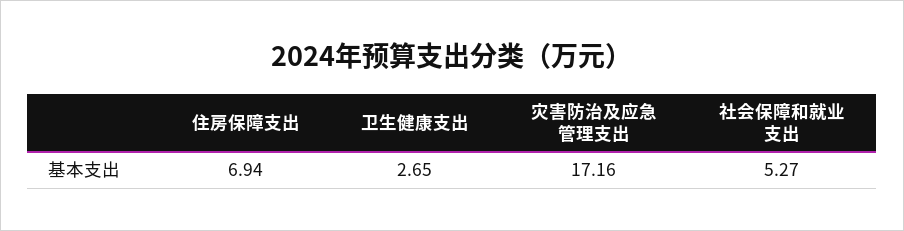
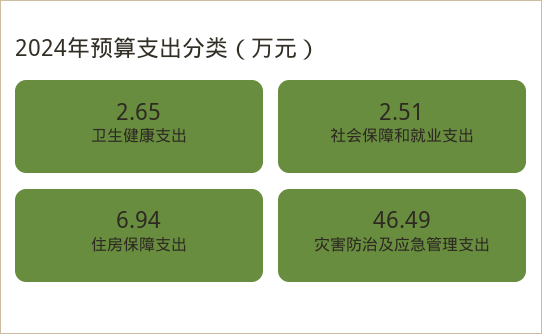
  {
    "住房保障支出": 6.94,
    "卫生健康支出": 2.65,
-   "灾害防治及应急管理支出": 17.16,
+   "灾害防治及应急管理支出": 46.49,
-   "社会保障和就业支出": 5.27
+   "社会保障和就业支出": 2.51
  }

